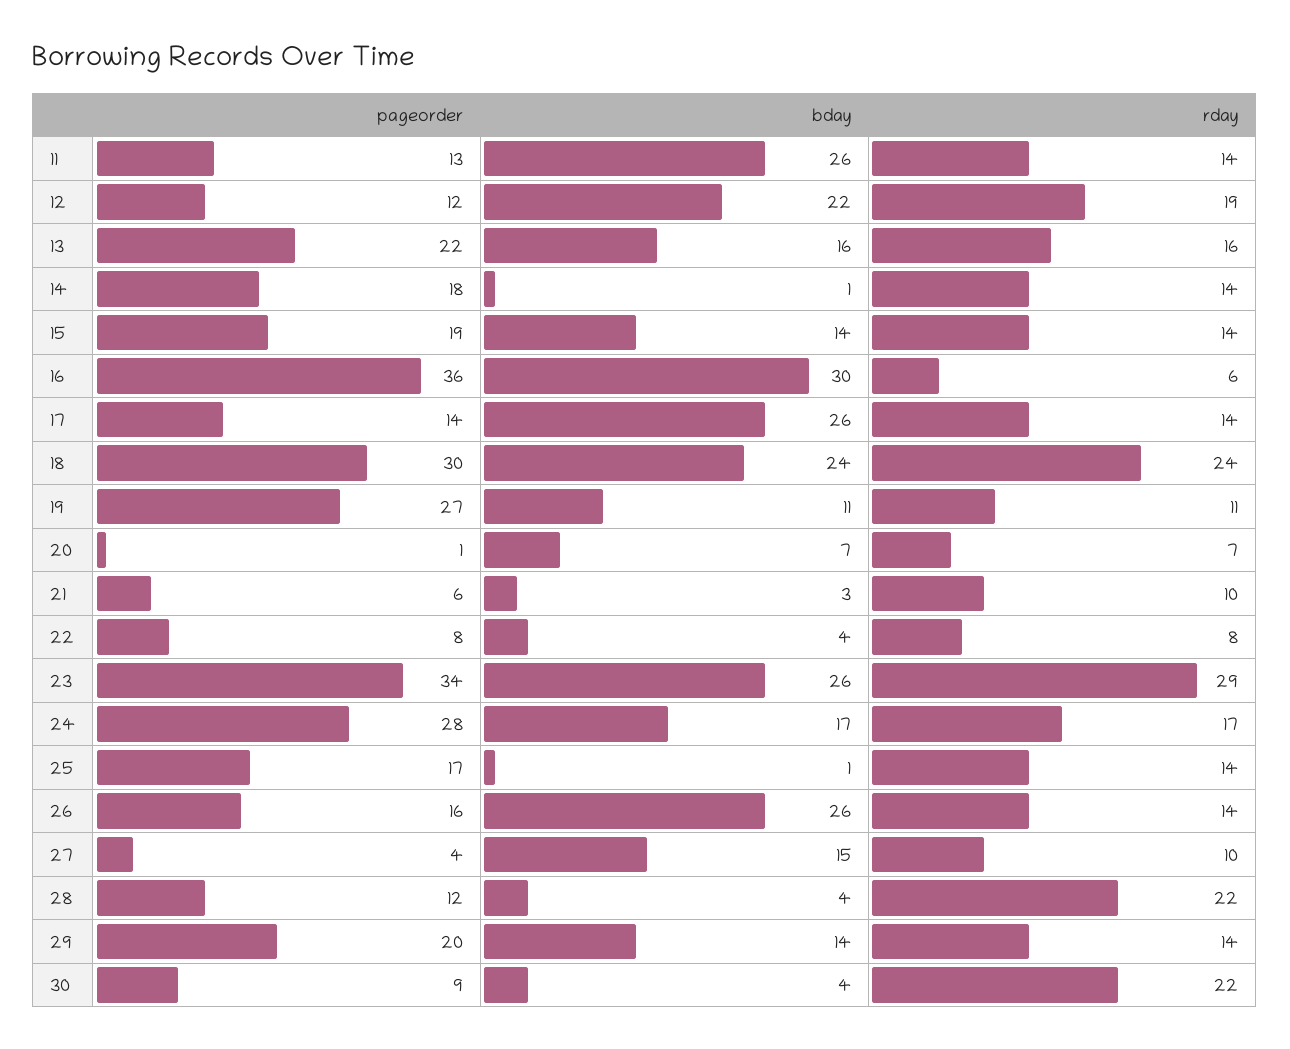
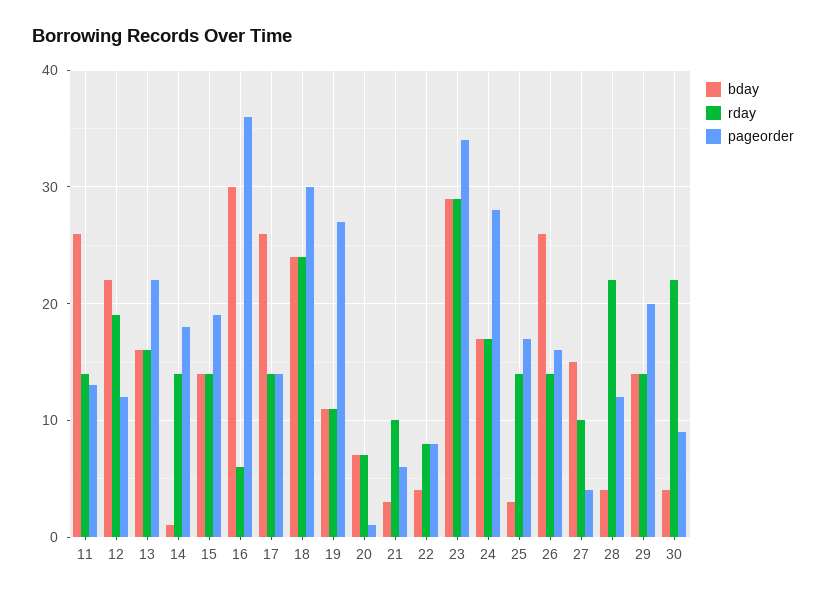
  {
    "pageorder": {
      "11": 13,
      "12": 12,
      "13": 22,
      "14": 18,
      "15": 19,
      "16": 36,
      "17": 14,
      "18": 30,
      "19": 27,
      "20": 1,
      "21": 6,
      "22": 8,
      "23": 34,
      "24": 28,
      "25": 17,
      "26": 16,
      "27": 4,
      "28": 12,
      "29": 20,
      "30": 9
    },
    "bday": {
      "11": 26,
      "12": 22,
      "13": 16,
      "14": 1,
      "15": 14,
      "16": 30,
      "17": 26,
      "18": 24,
      "19": 11,
      "20": 7,
      "21": 3,
      "22": 4,
-     "23": 26,
+     "23": 29,
      "24": 17,
-     "25": 1,
+     "25": 3,
      "26": 26,
      "27": 15,
      "28": 4,
      "29": 14,
      "30": 4
    },
    "rday": {
      "11": 14,
      "12": 19,
      "13": 16,
      "14": 14,
      "15": 14,
      "16": 6,
      "17": 14,
      "18": 24,
      "19": 11,
      "20": 7,
      "21": 10,
      "22": 8,
      "23": 29,
      "24": 17,
      "25": 14,
      "26": 14,
      "27": 10,
      "28": 22,
      "29": 14,
      "30": 22
    }
  }

